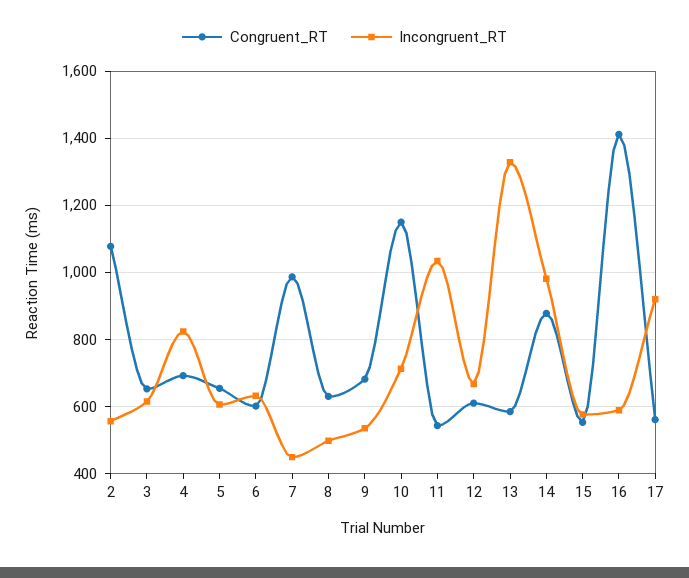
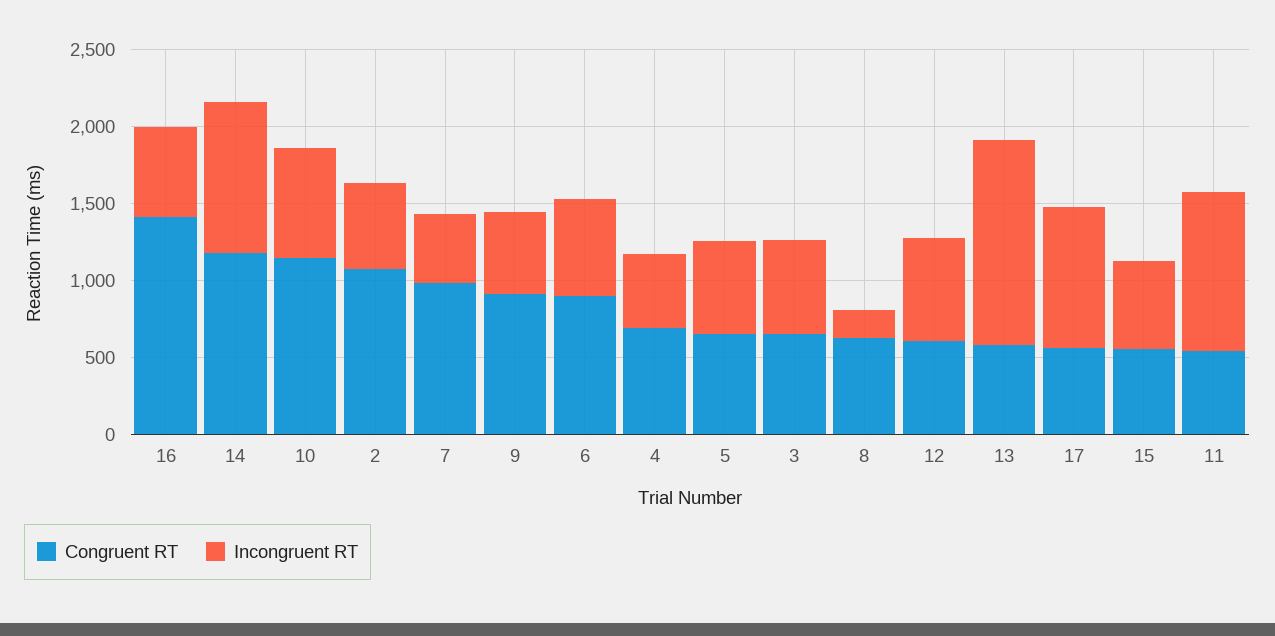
  {
    "Congruent_RT": {
      "2": 1080,
      "3": 660,
      "4": 700,
      "5": 660,
-     "6": 600,
+     "6": 900,
      "7": 980,
      "8": 620,
-     "9": 680,
+     "9": 900,
      "10": 1140,
      "11": 540,
      "12": 600,
      "13": 580,
-     "14": 880,
+     "14": 1200,
      "15": 560,
      "16": 1420,
      "17": 560
    },
    "Incongruent_RT": {
      "2": 560,
      "3": 620,
-     "4": 820,
+     "4": 500,
      "5": 600,
      "6": 640,
      "7": 440,
-     "8": 500,
+     "8": 200,
      "9": 540,
      "10": 720,
      "11": 1040,
      "12": 660,
      "13": 1320,
      "14": 980,
      "15": 580,
      "16": 580,
      "17": 920
    }
  }

